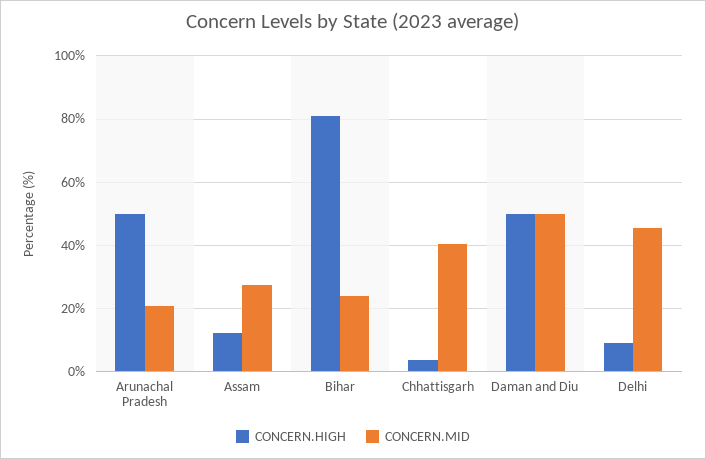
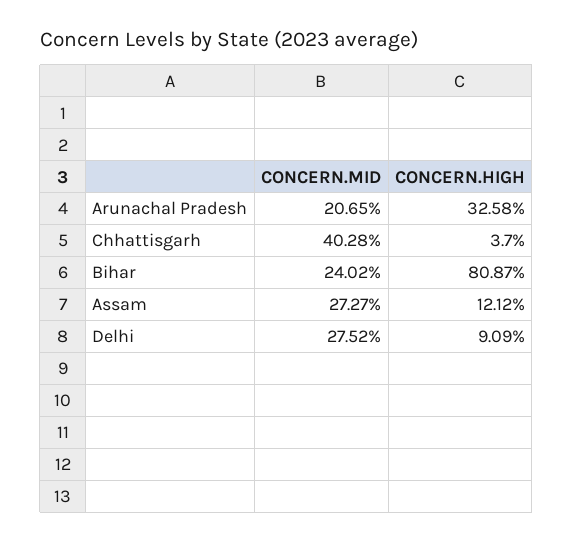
  {
    "CONCERN.HIGH": {
-     "Arunachal Pradesh": 50,
+     "Arunachal Pradesh": 32.58,
      "Assam": 12.12,
      "Bihar": 80.87,
      "Chhattisgarh": 3.7,
-     "Daman and Diu": 50,
      "Delhi": 9.09
    },
    "CONCERN.MID": {
      "Arunachal Pradesh": 20.65,
      "Assam": 27.27,
      "Bihar": 24.02,
      "Chhattisgarh": 40.28,
-     "Daman and Diu": 50,
-     "Delhi": 46
+     "Delhi": 27.52
    }
  }

